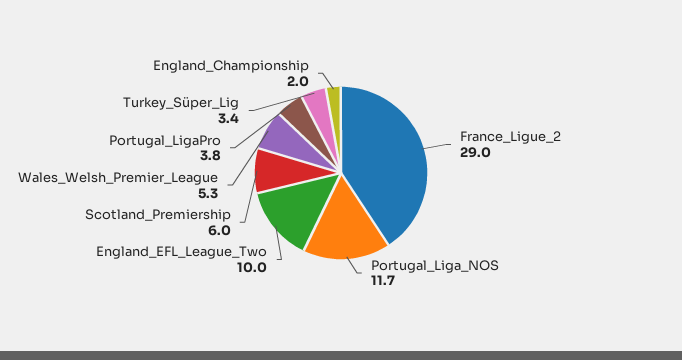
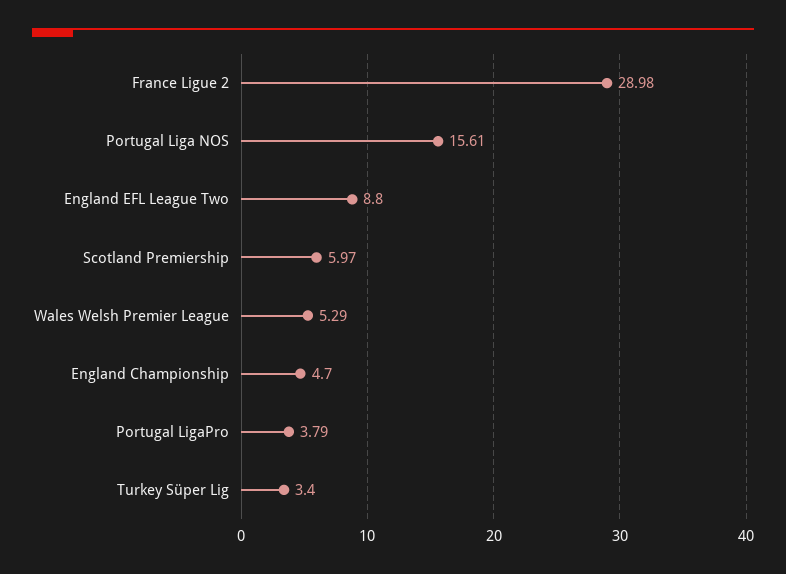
  {
    "France_Ligue_2": 28.98,
-   "Portugal_Liga_NOS": 11.7,
+   "Portugal_Liga_NOS": 15.61,
-   "England_EFL_League_Two": 10,
+   "England_EFL_League_Two": 8.8,
    "Scotland_Premiership": 5.97,
    "Wales_Welsh_Premier_League": 5.29,
    "Portugal_LigaPro": 3.79,
    "Turkey_Süper_Lig": 3.4,
-   "England_Championship": 2
+   "England_Championship": 4.7
  }

